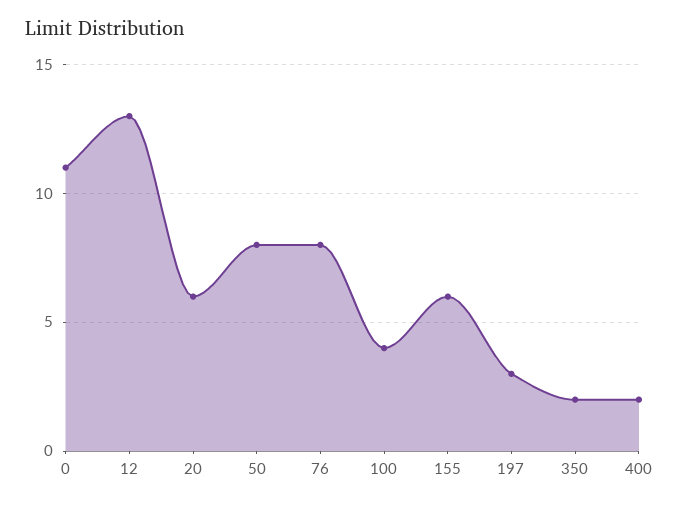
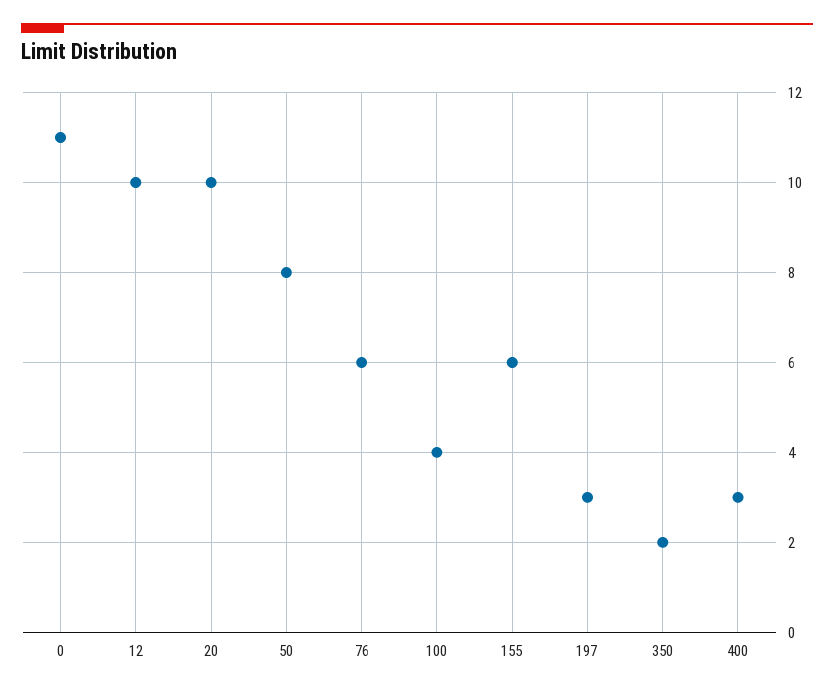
  {
    "0": 11,
-   "12": 13,
+   "12": 10,
-   "20": 6,
+   "20": 10,
    "50": 8,
-   "76": 8,
+   "76": 6,
    "100": 4,
    "155": 6,
    "197": 3,
    "350": 2,
-   "400": 2
+   "400": 3
  }

